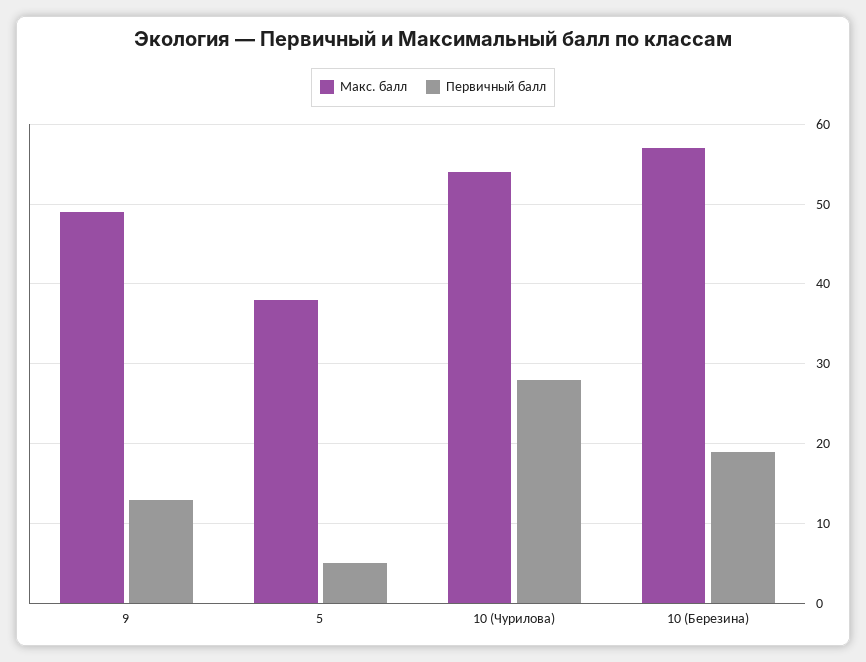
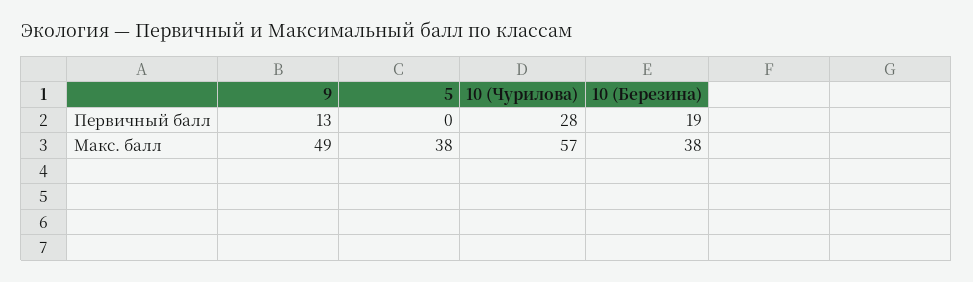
  {
    "Макс. балл": {
      "9": 49,
      "5": 38,
-     "10 (Чурилова)": 54,
+     "10 (Чурилова)": 57,
-     "10 (Березина)": 57
+     "10 (Березина)": 38
    },
    "Первичный балл": {
      "9": 13,
-     "5": 5,
+     "5": 0,
      "10 (Чурилова)": 28,
      "10 (Березина)": 19
    }
  }

